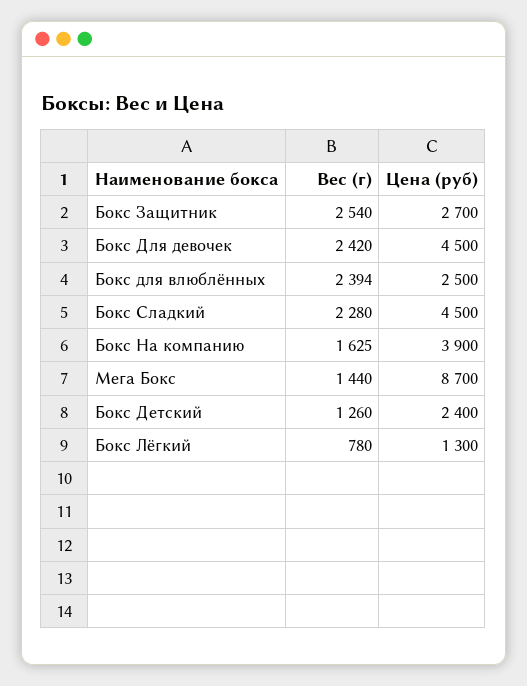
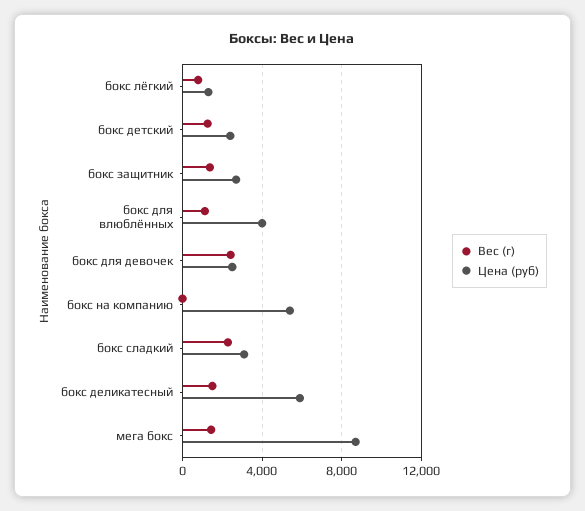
  {
    "Вес (г)": {
-     "Бокс Защитник": 2540,
+     "Бокс Защитник": 1500,
      "Бокс Для девочек": 2420,
-     "Бокс для влюблённых": 2394,
+     "Бокс для влюблённых": 1000,
      "Бокс Сладкий": 2280,
-     "Бокс На компанию": 1625,
+     "Бокс На компанию": 0,
      "Мега Бокс": 1440,
      "Бокс Детский": 1260,
-     "Бокс Лёгкий": 780
+     "Бокс Лёгкий": 780,
+     "бокс деликатесный": 1500
    },
    "Цена (руб)": {
      "Бокс Защитник": 2700,
-     "Бокс Для девочек": 4500,
+     "Бокс Для девочек": 2500,
-     "Бокс для влюблённых": 2500,
+     "Бокс для влюблённых": 4000,
-     "Бокс Сладкий": 4500,
+     "Бокс Сладкий": 3000,
-     "Бокс На компанию": 3900,
+     "Бокс На компанию": 5500,
      "Мега Бокс": 8700,
      "Бокс Детский": 2400,
-     "Бокс Лёгкий": 1300
+     "Бокс Лёгкий": 1300,
+     "бокс деликатесный": 6000
    }
  }

